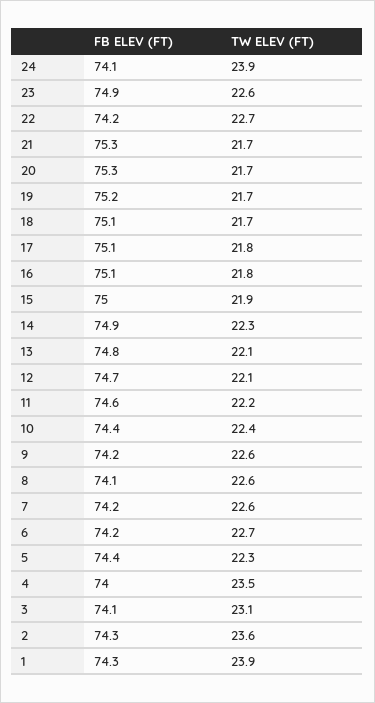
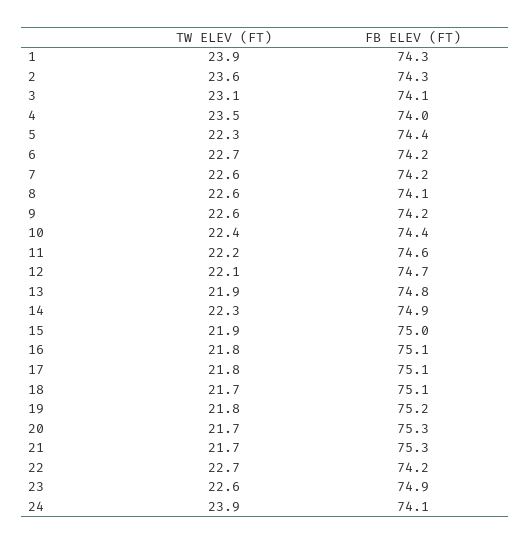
  {
    "FB ELEV (FT)": {
      "24": 74.1,
      "23": 74.9,
      "22": 74.2,
      "21": 75.3,
      "20": 75.3,
      "19": 75.2,
      "18": 75.1,
      "17": 75.1,
      "16": 75.1,
      "15": 75,
      "14": 74.9,
      "13": 74.8,
      "12": 74.7,
      "11": 74.6,
      "10": 74.4,
      "9": 74.2,
      "8": 74.1,
      "7": 74.2,
      "6": 74.2,
      "5": 74.4,
      "4": 74,
      "3": 74.1,
      "2": 74.3,
      "1": 74.3
    },
    "TW ELEV (FT)": {
      "24": 23.9,
      "23": 22.6,
      "22": 22.7,
      "21": 21.7,
      "20": 21.7,
-     "19": 21.7,
+     "19": 21.8,
      "18": 21.7,
      "17": 21.8,
      "16": 21.8,
      "15": 21.9,
      "14": 22.3,
-     "13": 22.1,
+     "13": 21.9,
      "12": 22.1,
      "11": 22.2,
      "10": 22.4,
      "9": 22.6,
      "8": 22.6,
      "7": 22.6,
      "6": 22.7,
      "5": 22.3,
      "4": 23.5,
      "3": 23.1,
      "2": 23.6,
      "1": 23.9
    }
  }

